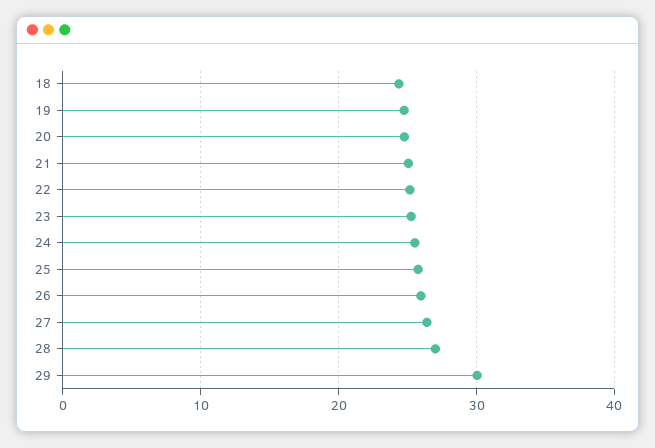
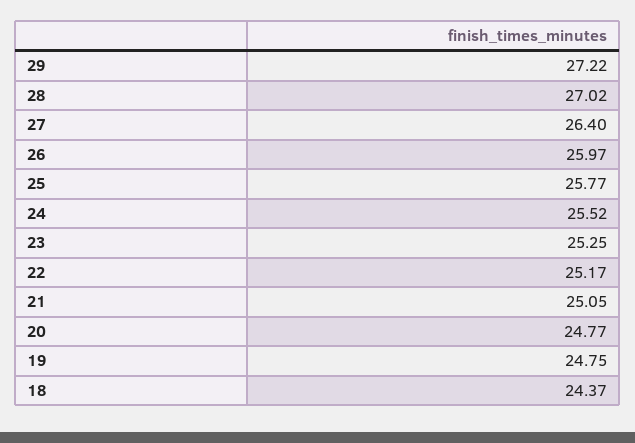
  {
    "18": 24.37,
    "19": 24.75,
    "20": 24.77,
    "21": 25.05,
    "22": 25.17,
    "23": 25.25,
    "24": 25.52,
    "25": 25.77,
    "26": 25.97,
    "27": 26.4,
    "28": 27.02,
-   "29": 30
+   "29": 27.22
  }

